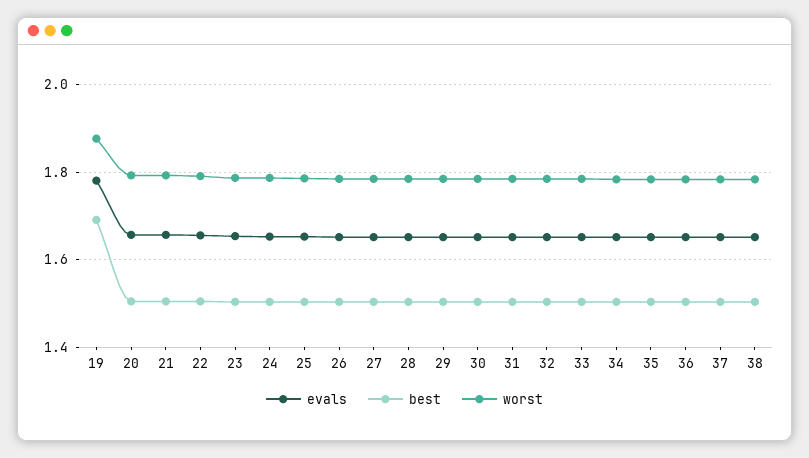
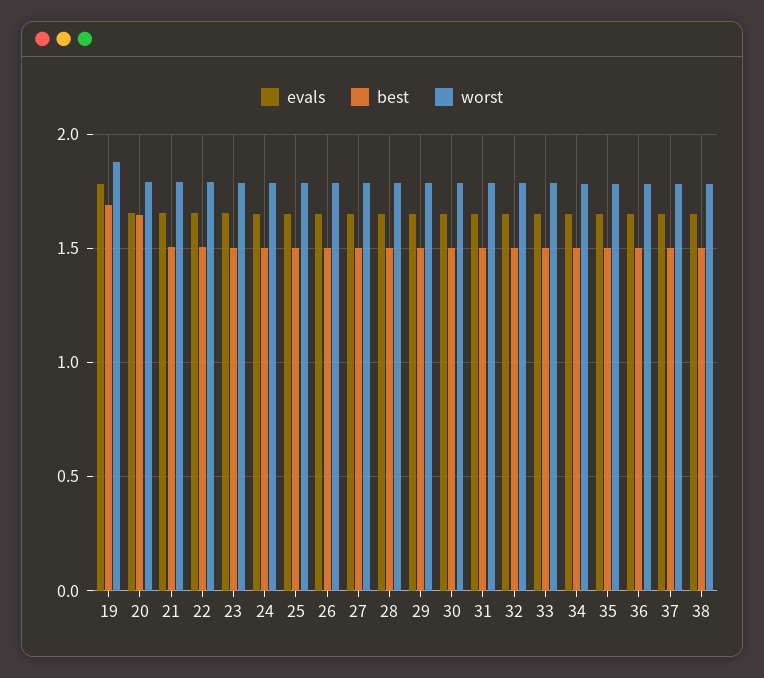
  {
    "evals": {
      "19": 1.78,
      "20": 1.66,
      "21": 1.66,
      "22": 1.66,
      "23": 1.66,
      "24": 1.66,
      "25": 1.66,
      "26": 1.66,
      "27": 1.66,
      "28": 1.66,
      "29": 1.66,
      "30": 1.66,
      "31": 1.66,
      "32": 1.66,
      "33": 1.66,
      "34": 1.66,
      "35": 1.66,
      "36": 1.66,
      "37": 1.66,
      "38": 1.66
    },
    "best": {
      "19": 1.7,
-     "20": 1.5,
+     "20": 1.65,
      "21": 1.5,
      "22": 1.5,
      "23": 1.5,
      "24": 1.5,
      "25": 1.5,
      "26": 1.5,
      "27": 1.5,
      "28": 1.5,
      "29": 1.5,
      "30": 1.5,
      "31": 1.5,
      "32": 1.5,
      "33": 1.5,
      "34": 1.5,
      "35": 1.5,
      "36": 1.5,
      "37": 1.5,
      "38": 1.5
    },
    "worst": {
      "19": 1.88,
      "20": 1.8,
      "21": 1.8,
      "22": 1.8,
      "23": 1.78,
      "24": 1.78,
      "25": 1.78,
      "26": 1.78,
      "27": 1.78,
      "28": 1.78,
      "29": 1.78,
      "30": 1.78,
      "31": 1.78,
      "32": 1.78,
      "33": 1.78,
      "34": 1.78,
      "35": 1.78,
      "36": 1.78,
      "37": 1.78,
      "38": 1.78
    }
  }

